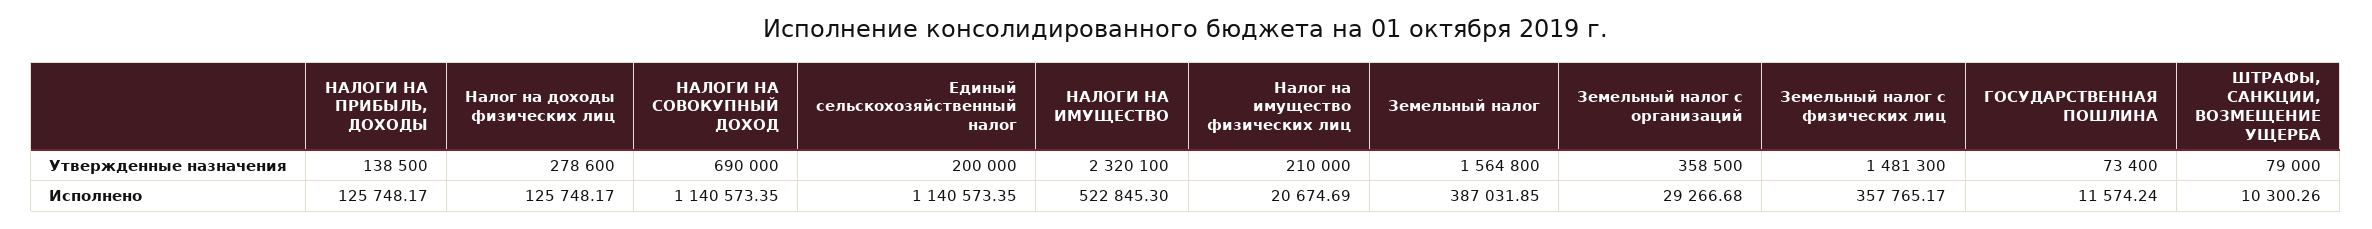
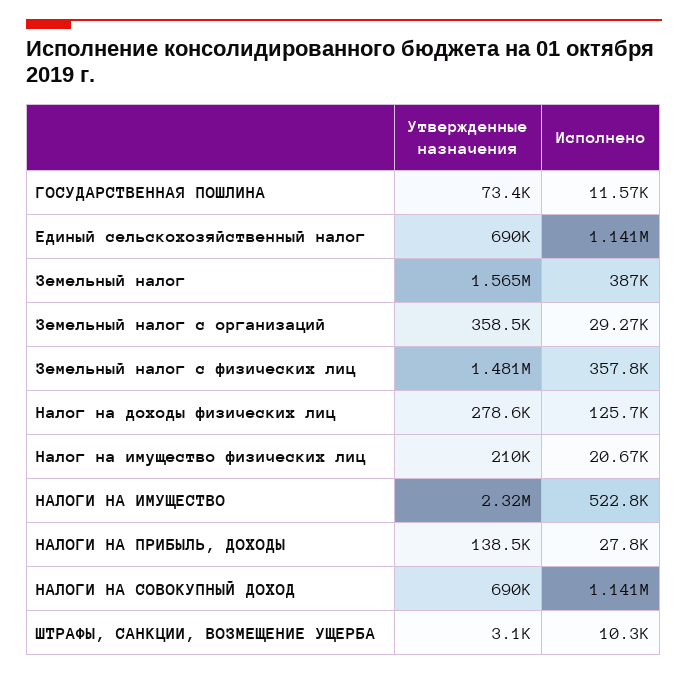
  {
    "НАЛОГИ НА ПРИБЫЛЬ, ДОХОДЫ": {
      "Утвержденные назначения": 138500,
-     "Исполнено": 125748.17
+     "Исполнено": 27800
    },
    "Налог на доходы физических лиц": {
      "Утвержденные назначения": 278600,
      "Исполнено": 125748.17
    },
    "НАЛОГИ НА СОВОКУПНЫЙ ДОХОД": {
      "Утвержденные назначения": 690000,
      "Исполнено": 1140573.35
    },
    "Единый сельскохозяйственный налог": {
-     "Утвержденные назначения": 200000,
+     "Утвержденные назначения": 690000,
      "Исполнено": 1140573.35
    },
    "НАЛОГИ НА ИМУЩЕСТВО": {
      "Утвержденные назначения": 2320100,
      "Исполнено": 522845.3
    },
    "Налог на имущество физических лиц": {
      "Утвержденные назначения": 210000,
      "Исполнено": 20674.69
    },
    "Земельный налог": {
      "Утвержденные назначения": 1564800,
      "Исполнено": 387031.85
    },
    "Земельный налог с организаций": {
      "Утвержденные назначения": 358500,
      "Исполнено": 29266.68
    },
    "Земельный налог с физических лиц": {
      "Утвержденные назначения": 1481300,
      "Исполнено": 357765.17
    },
    "ГОСУДАРСТВЕННАЯ ПОШЛИНА": {
      "Утвержденные назначения": 73400,
      "Исполнено": 11574.24
    },
    "ШТРАФЫ, САНКЦИИ, ВОЗМЕЩЕНИЕ УЩЕРБА": {
-     "Утвержденные назначения": 79000,
+     "Утвержденные назначения": 3100,
      "Исполнено": 10300.26
    }
  }

